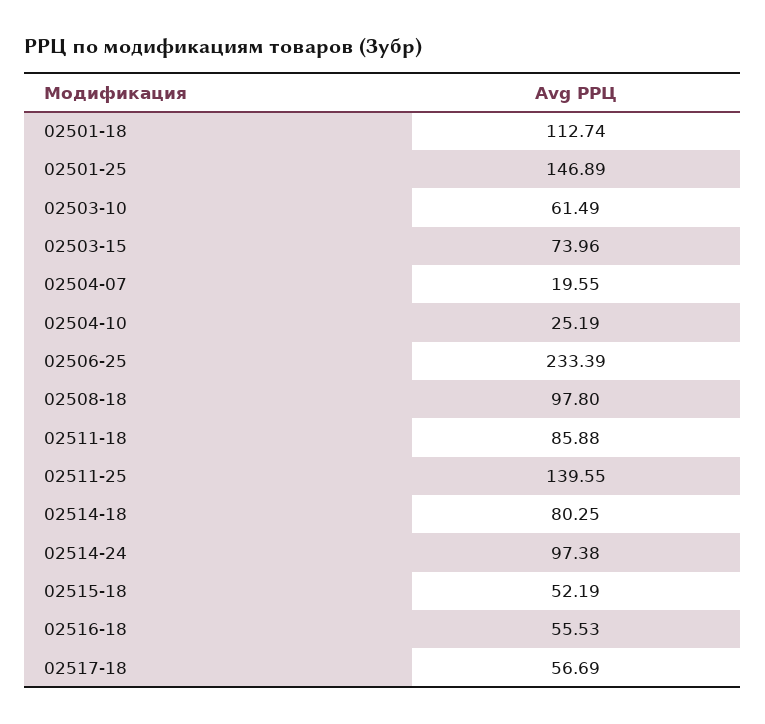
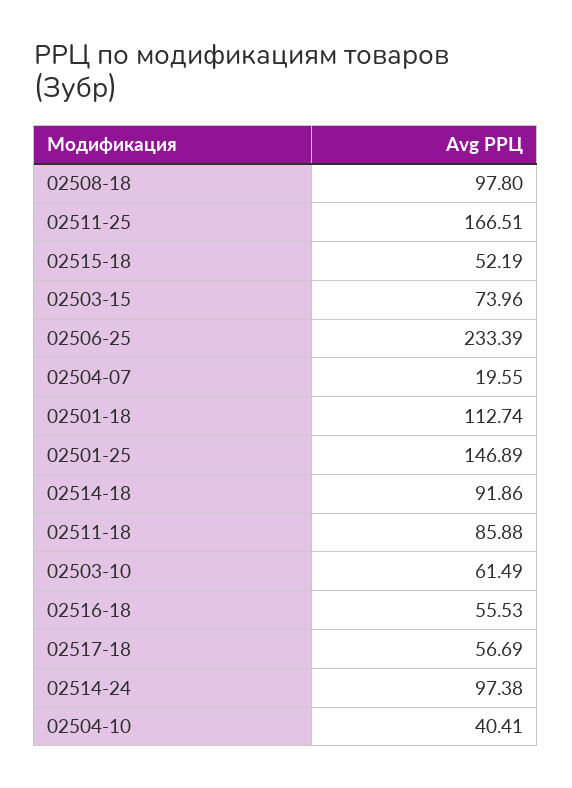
  {
    "02501-18": 112.74,
    "02501-25": 146.89,
    "02503-10": 61.49,
    "02503-15": 73.96,
    "02504-07": 19.55,
-   "02504-10": 25.19,
+   "02504-10": 40.41,
    "02506-25": 233.39,
    "02508-18": 97.8,
    "02511-18": 85.88,
-   "02511-25": 139.55,
+   "02511-25": 166.51,
-   "02514-18": 80.25,
+   "02514-18": 91.86,
    "02514-24": 97.38,
    "02515-18": 52.19,
    "02516-18": 55.53,
    "02517-18": 56.69
  }

